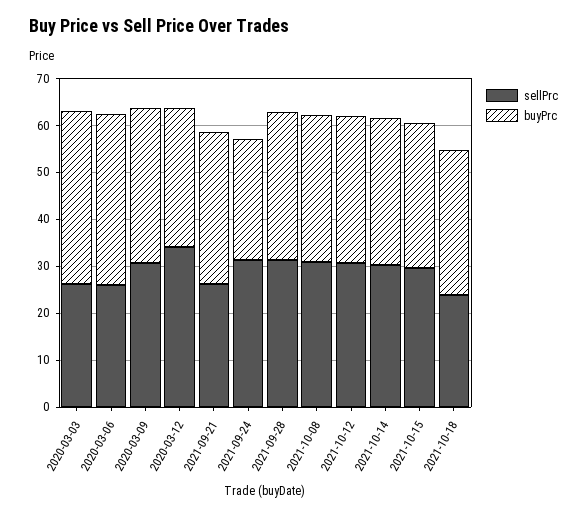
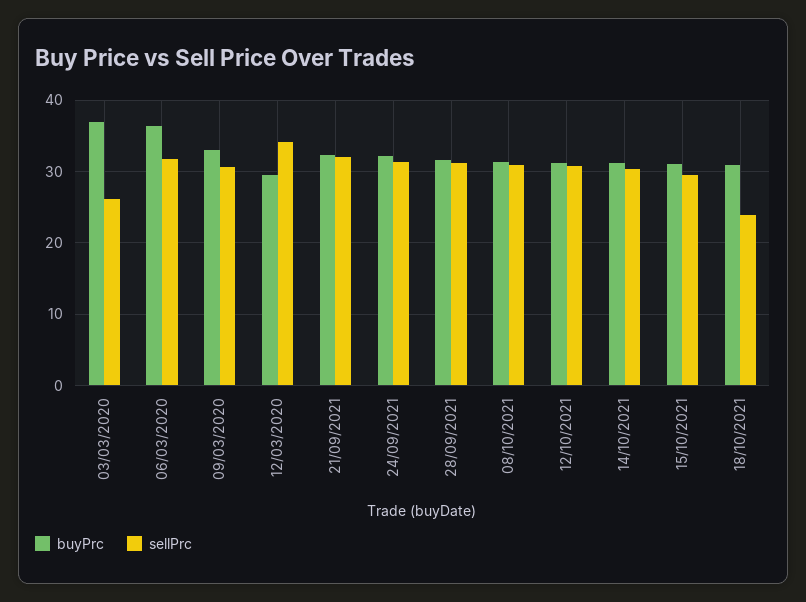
  {
    "sellPrc": {
      "2020-03-03": 26,
-     "2020-03-06": 26,
+     "2020-03-06": 32,
      "2020-03-09": 31,
      "2020-03-12": 34,
-     "2021-09-21": 26,
+     "2021-09-21": 32,
      "2021-09-24": 31,
      "2021-09-28": 31,
      "2021-10-08": 31,
      "2021-10-12": 31,
      "2021-10-14": 30,
      "2021-10-15": 30,
      "2021-10-18": 24
    },
    "buyPrc": {
      "2020-03-03": 37,
      "2020-03-06": 36,
      "2020-03-09": 33,
      "2020-03-12": 30,
      "2021-09-21": 32,
-     "2021-09-24": 26,
+     "2021-09-24": 32,
      "2021-09-28": 32,
      "2021-10-08": 31,
      "2021-10-12": 31,
      "2021-10-14": 31,
      "2021-10-15": 31,
      "2021-10-18": 31
    }
  }

